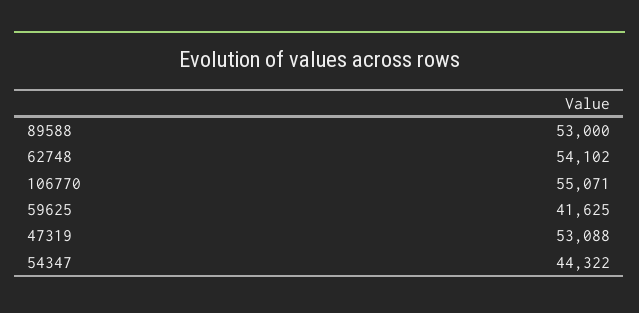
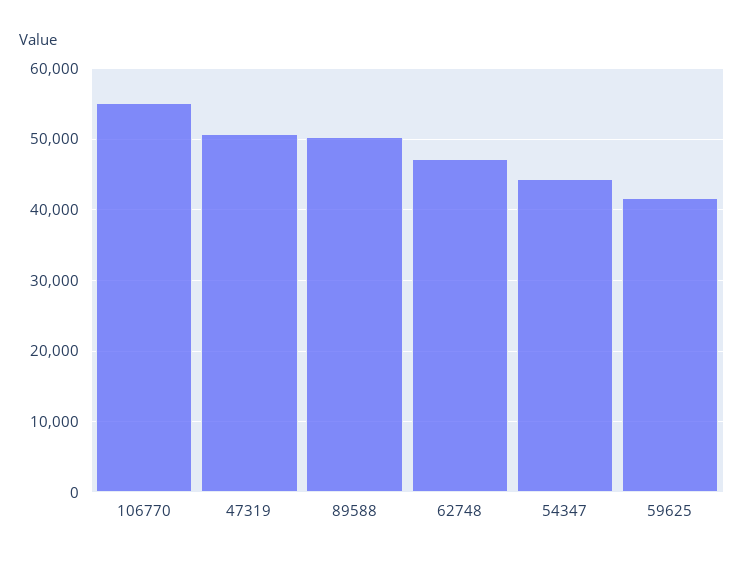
  {
-   "89588": 53000,
+   "89588": 50000,
-   "62748": 54102,
+   "62748": 47000,
    "106770": 55071,
    "59625": 41625,
-   "47319": 53088,
+   "47319": 51000,
    "54347": 44322
  }

